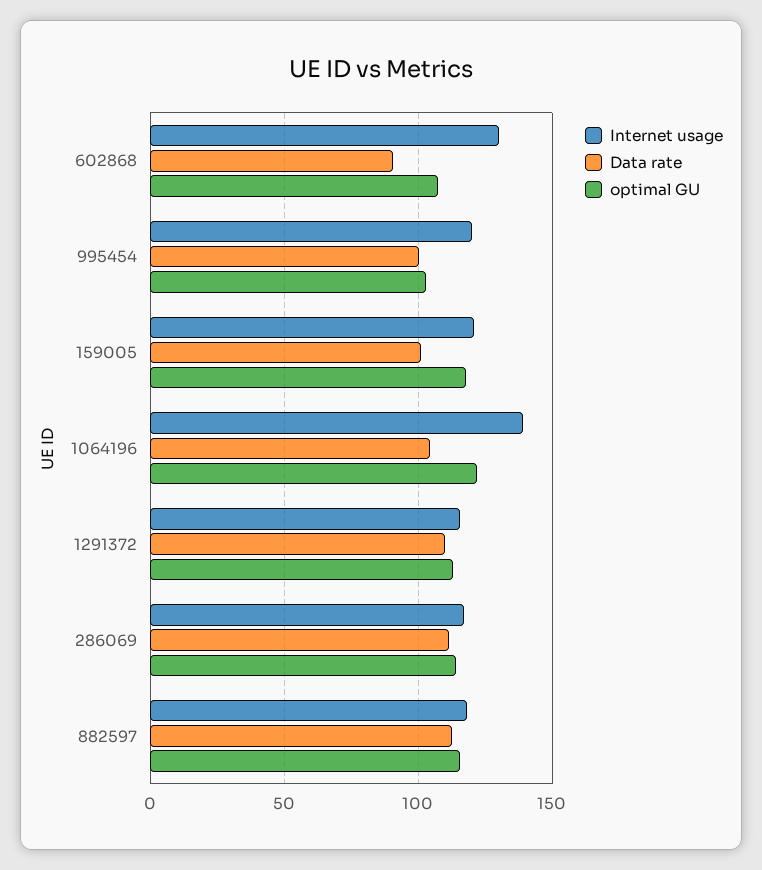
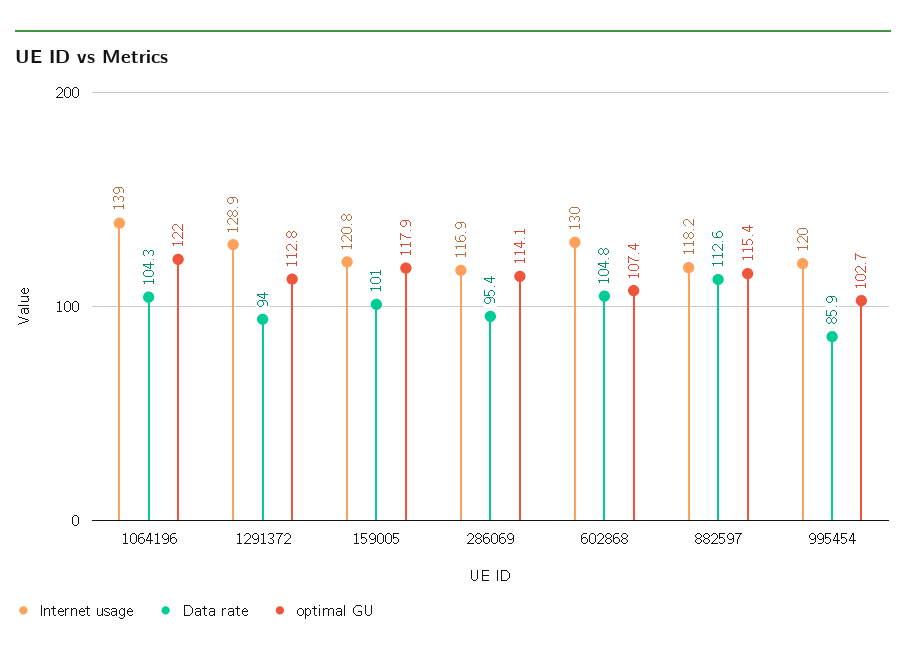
  {
    "Internet usage": {
      "602868": 130,
      "995454": 120,
      "159005": 120.8,
      "1064196": 139,
-     "1291372": 115,
+     "1291372": 128.9,
      "286069": 116.9,
      "882597": 118.2
    },
    "Data rate": {
-     "602868": 90,
+     "602868": 104.8,
-     "995454": 100,
+     "995454": 85.9,
      "159005": 101,
      "1064196": 104.3,
-     "1291372": 110,
+     "1291372": 94,
-     "286069": 110,
+     "286069": 95.4,
      "882597": 112.6
    },
    "optimal GU": {
      "602868": 107.4,
      "995454": 102.7,
      "159005": 117.9,
      "1064196": 122,
      "1291372": 112.8,
      "286069": 114.1,
      "882597": 115.4
    }
  }

